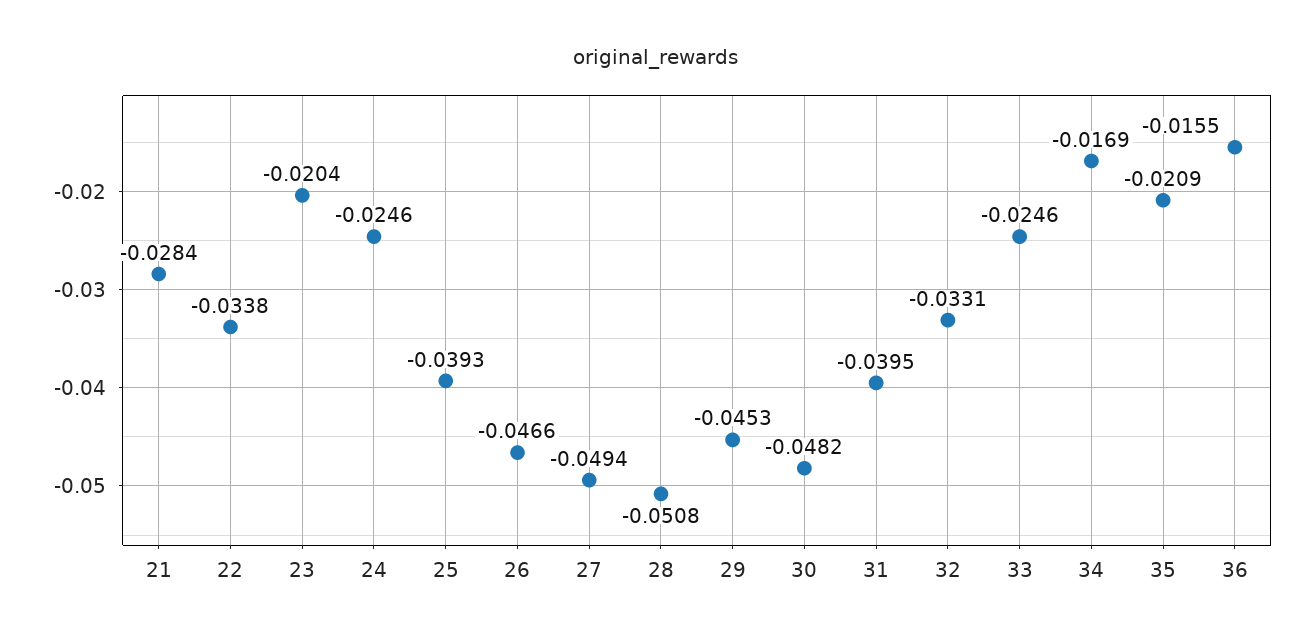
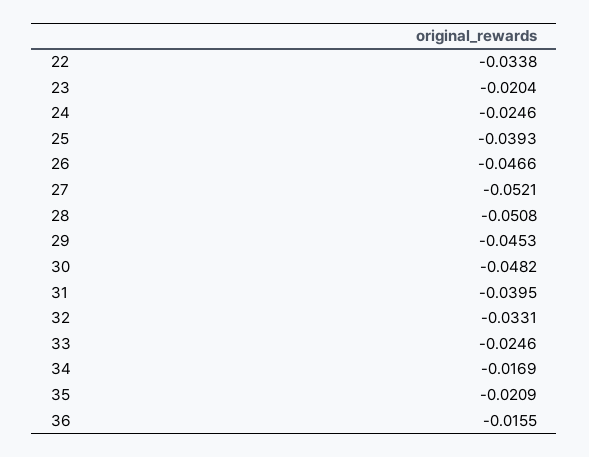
  {
-   "21": -0.0284,
    "22": -0.0338,
    "23": -0.0204,
    "24": -0.0246,
    "25": -0.0393,
    "26": -0.0466,
-   "27": -0.0494,
+   "27": -0.0521,
    "28": -0.0508,
    "29": -0.0453,
    "30": -0.0482,
    "31": -0.0395,
    "32": -0.0331,
    "33": -0.0246,
    "34": -0.0169,
    "35": -0.0209,
    "36": -0.0155
  }

